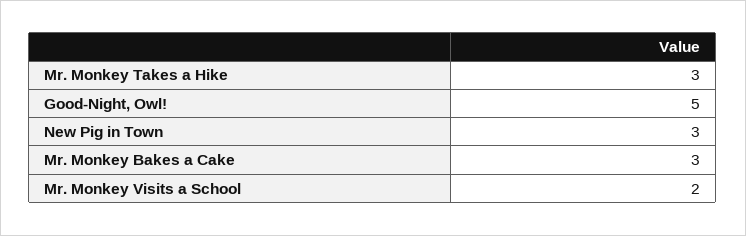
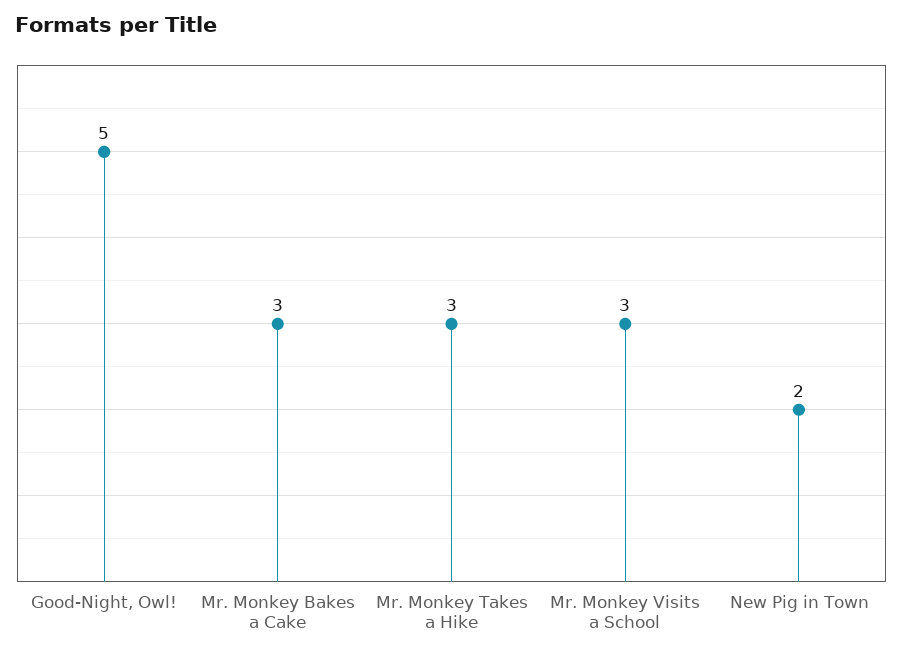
  {
    "Mr. Monkey Takes a Hike": 3,
    "Good-Night, Owl!": 5,
-   "New Pig in Town": 3,
+   "New Pig in Town": 2,
    "Mr. Monkey Bakes a Cake": 3,
-   "Mr. Monkey Visits a School": 2
+   "Mr. Monkey Visits a School": 3
  }

